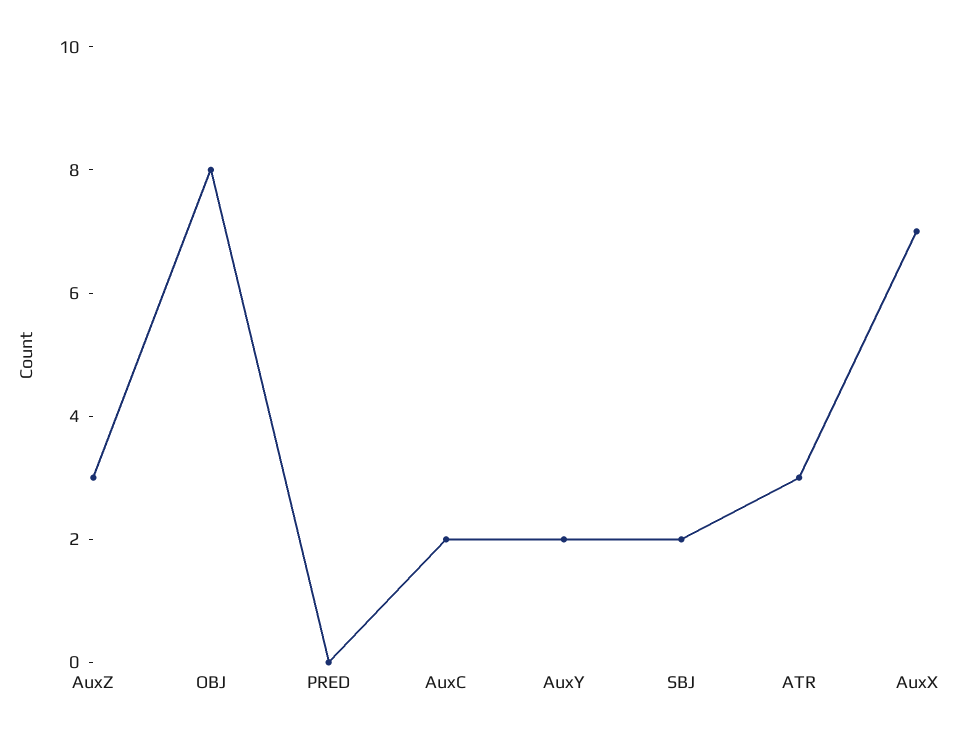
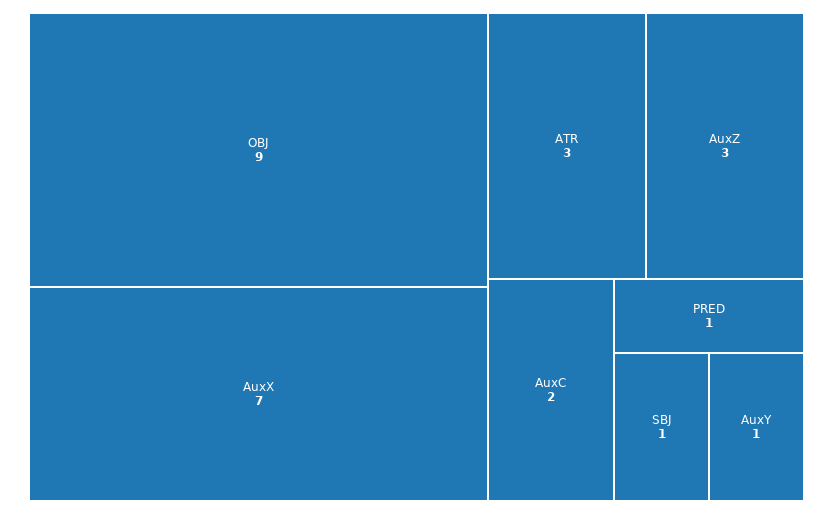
  {
    "AuxZ": 3,
-   "OBJ": 8,
+   "OBJ": 9,
-   "PRED": 0,
+   "PRED": 1,
    "AuxC": 2,
-   "AuxY": 2,
+   "AuxY": 1,
-   "SBJ": 2,
+   "SBJ": 1,
    "ATR": 3,
    "AuxX": 7
  }

